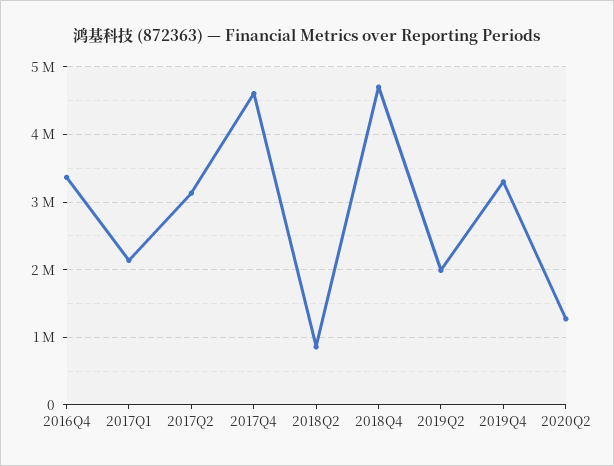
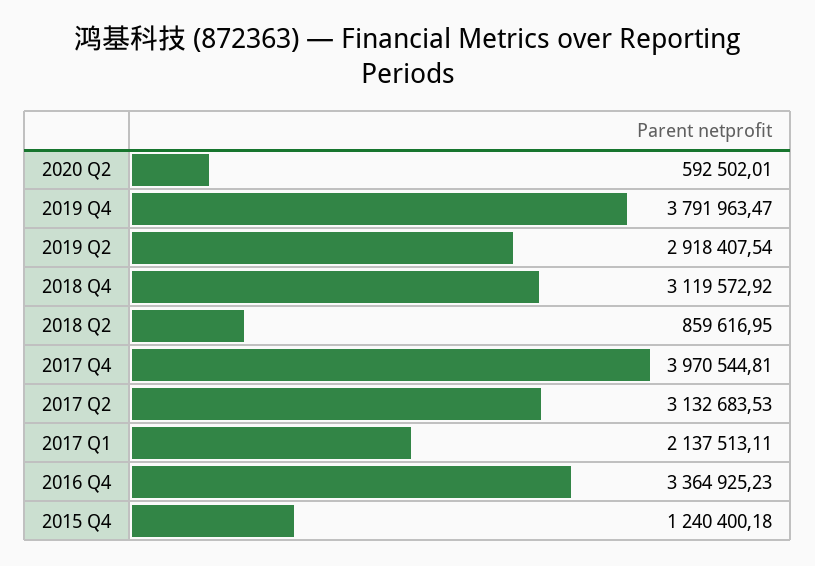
  {
    "2016Q4": 3364925.23,
    "2017Q1": 2137513.11,
    "2017Q2": 3132683.53,
-   "2017Q4": 4600000,
+   "2017Q4": 3970544.81,
    "2018Q2": 859616.95,
-   "2018Q4": 4700000,
+   "2018Q4": 3119572.92,
-   "2019Q2": 2000000,
+   "2019Q2": 2918407.54,
-   "2019Q4": 3300000,
+   "2019Q4": 3791963.47,
-   "2020Q2": 1300000
+   "2020Q2": 592502.01,
+   "2015 Q4": 1240400.18
  }

